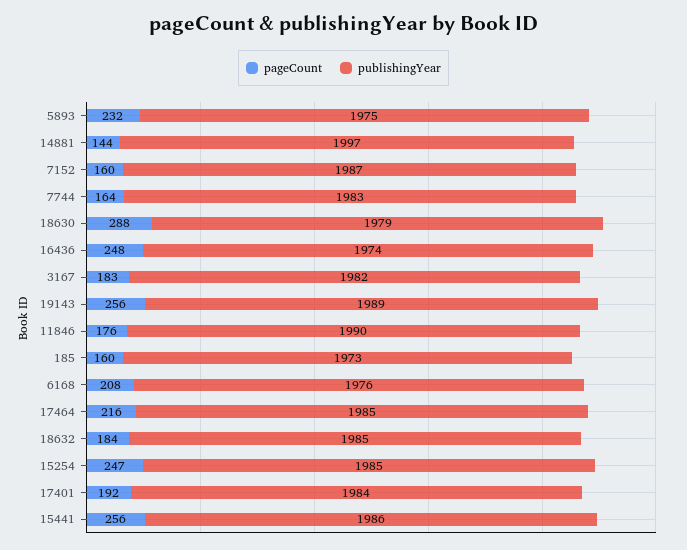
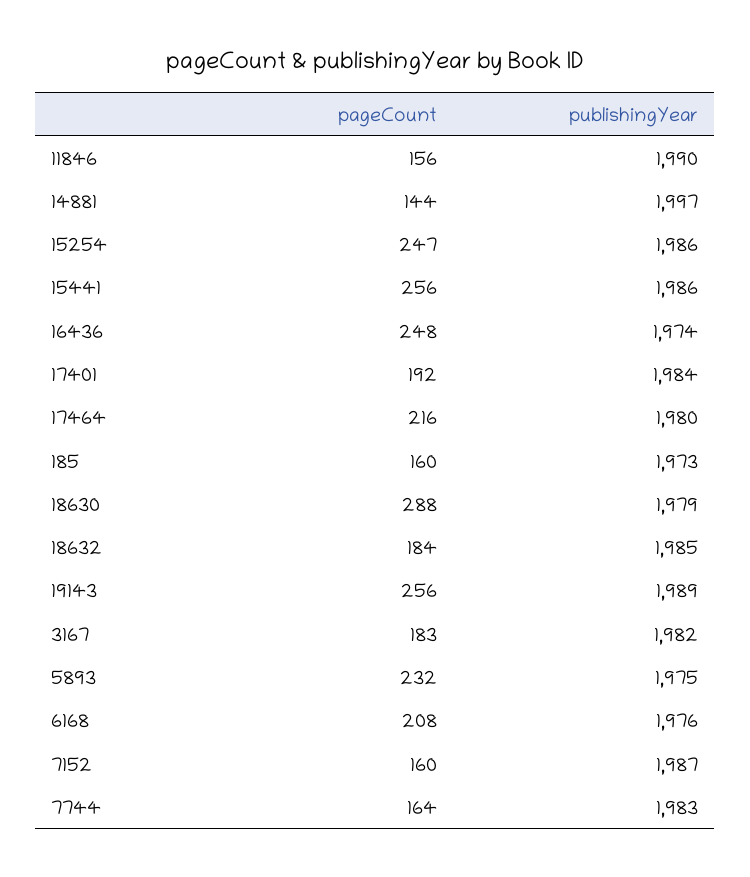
  {
    "pageCount": {
      "5893": 232,
      "14881": 144,
      "7152": 160,
      "7744": 164,
      "18630": 288,
      "16436": 248,
      "3167": 183,
      "19143": 256,
-     "11846": 176,
+     "11846": 156,
      "185": 160,
      "6168": 208,
      "17464": 216,
      "18632": 184,
      "15254": 247,
      "17401": 192,
      "15441": 256
    },
    "publishingYear": {
      "5893": 1975,
      "14881": 1997,
      "7152": 1987,
      "7744": 1983,
      "18630": 1979,
      "16436": 1974,
      "3167": 1982,
      "19143": 1989,
      "11846": 1990,
      "185": 1973,
      "6168": 1976,
-     "17464": 1985,
+     "17464": 1980,
      "18632": 1985,
-     "15254": 1985,
+     "15254": 1986,
      "17401": 1984,
      "15441": 1986
    }
  }

